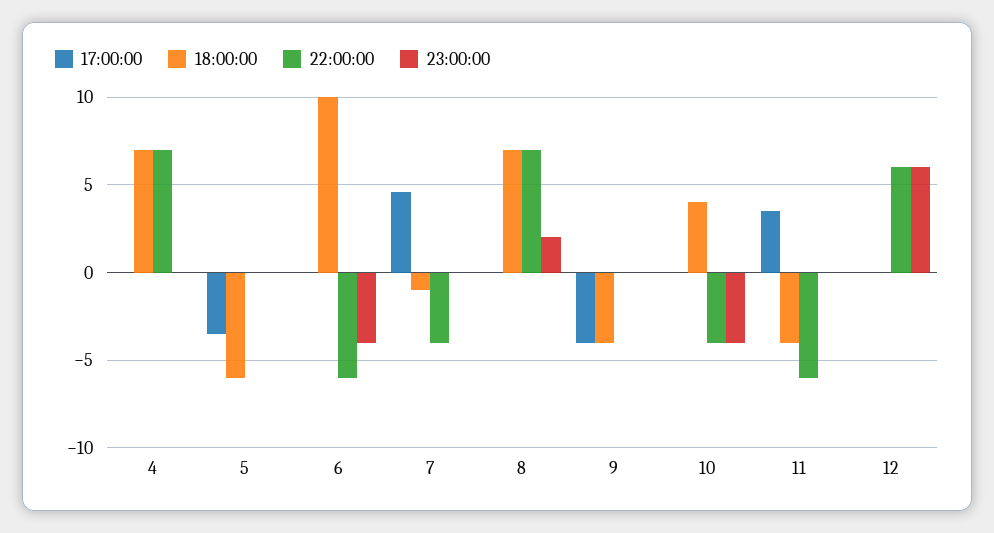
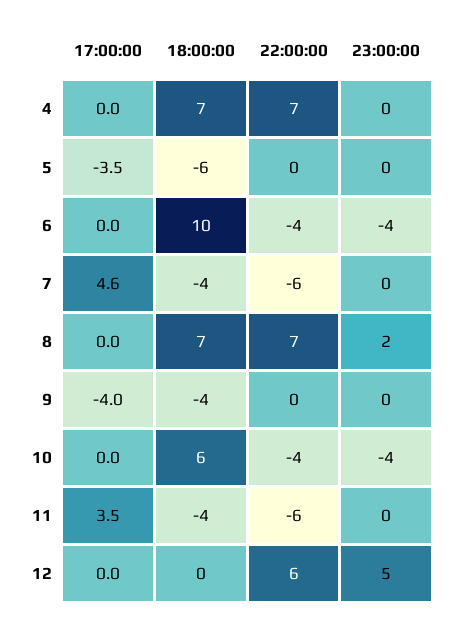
  {
    "17:00:00": {
      "4": 0,
      "5": -3.5,
      "6": 0,
      "7": 4.6,
      "8": 0,
      "9": -4,
      "10": 0,
      "11": 3.5,
      "12": 0
    },
    "18:00:00": {
      "4": 7,
      "5": -6,
      "6": 10,
-     "7": -1,
+     "7": -4,
      "8": 7,
      "9": -4,
-     "10": 4,
+     "10": 6,
      "11": -4,
      "12": 0
    },
    "22:00:00": {
      "4": 7,
      "5": 0,
-     "6": -6,
+     "6": -4,
-     "7": -4,
+     "7": -6,
      "8": 7,
      "9": 0,
      "10": -4,
      "11": -6,
      "12": 6
    },
    "23:00:00": {
      "4": 0,
      "5": 0,
      "6": -4,
      "7": 0,
      "8": 2,
      "9": 0,
      "10": -4,
      "11": 0,
-     "12": 6
+     "12": 5
    }
  }

